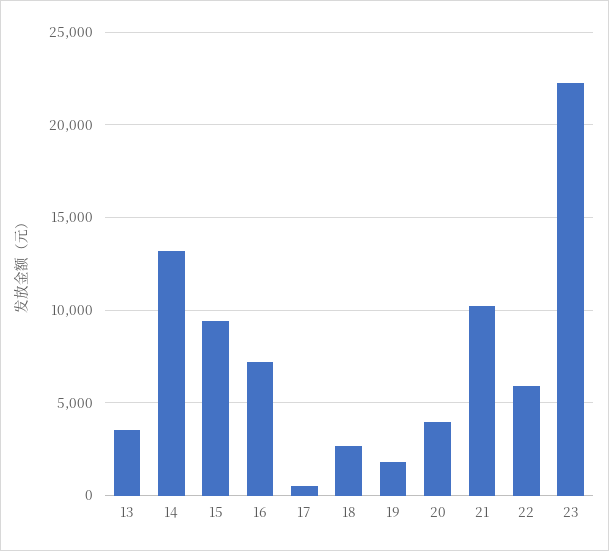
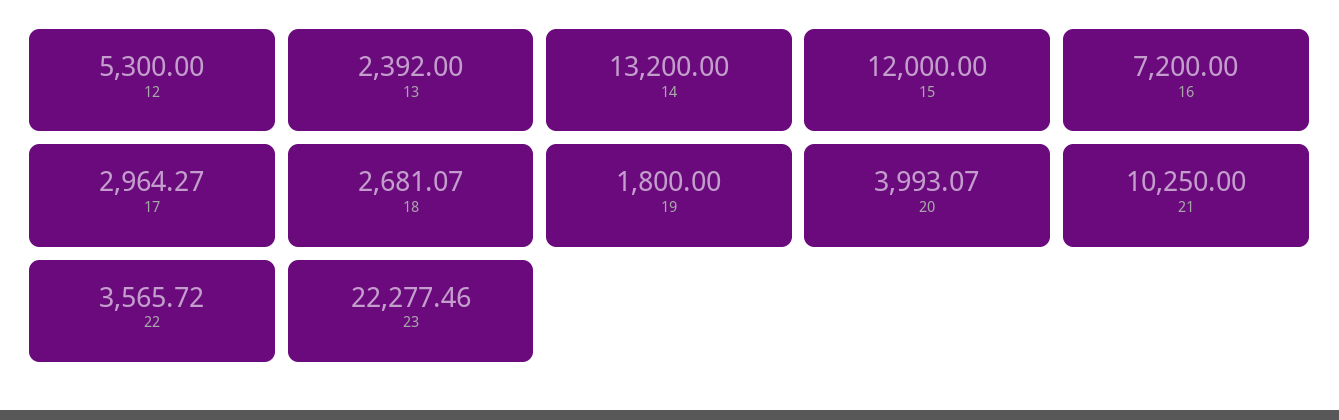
  {
-   "13": 3500,
+   "13": 2392,
    "14": 13200,
-   "15": 9500,
+   "15": 12000,
    "16": 7200,
-   "17": 500,
+   "17": 2964.27,
    "18": 2681.07,
    "19": 1800,
    "20": 3993.07,
    "21": 10250,
-   "22": 6000,
+   "22": 3565.72,
-   "23": 22277.46
+   "23": 22277.46,
+   "12": 5300
  }

